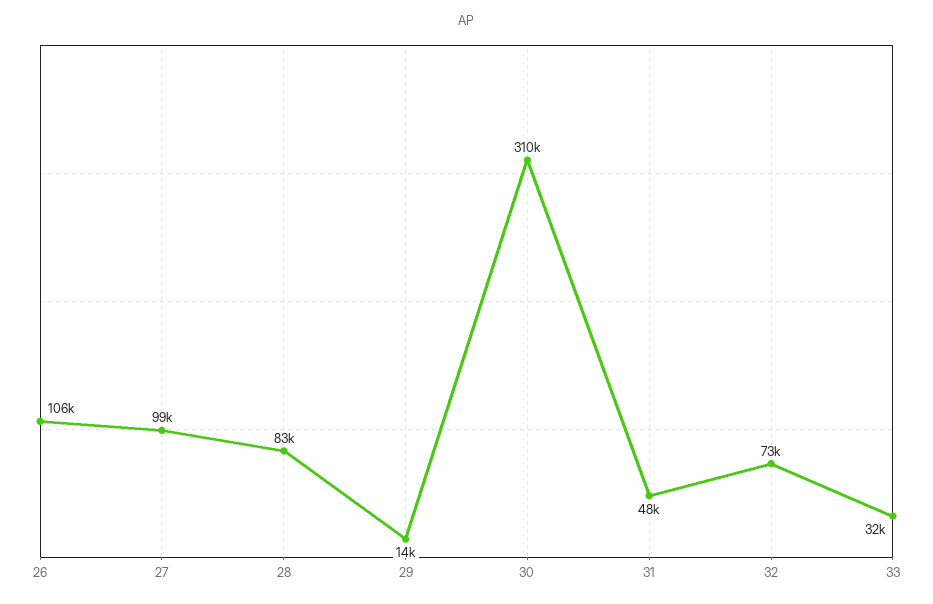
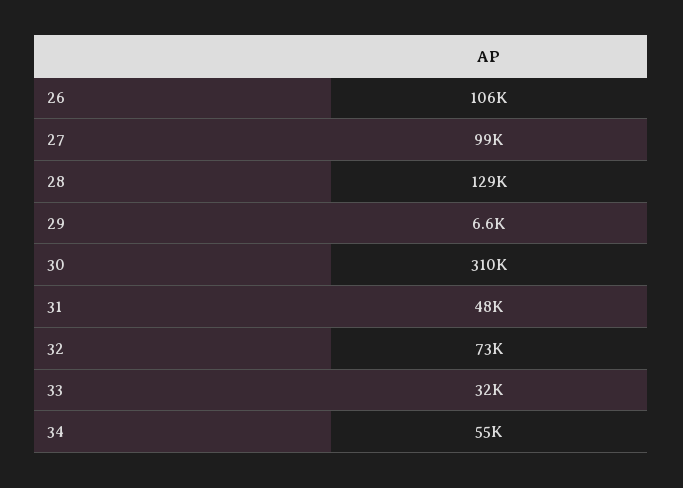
  {
    "26": 106000,
    "27": 99000,
-   "28": 83000,
+   "28": 129000,
-   "29": 14000,
+   "29": 6600,
    "30": 310000,
    "31": 48000,
    "32": 73000,
-   "33": 32000
+   "33": 32000,
+   "34": 55000
  }

